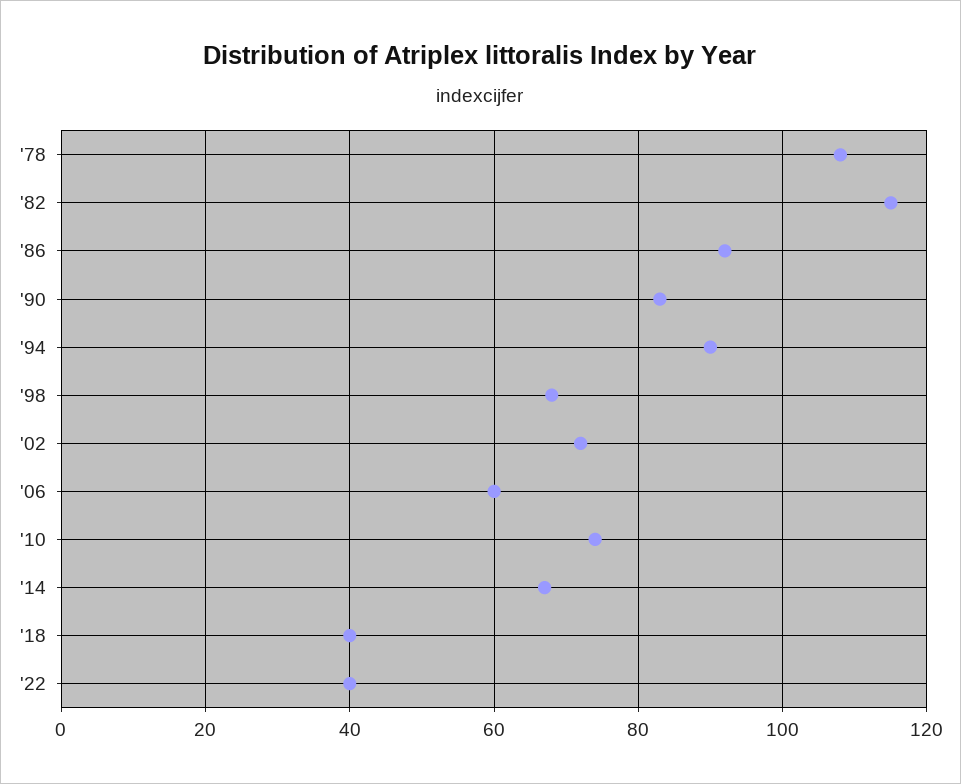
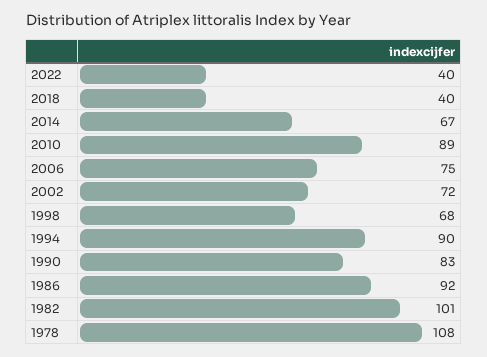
  {
    "'78": 108,
-   "'82": 115,
+   "'82": 101,
    "'86": 92,
    "'90": 83,
    "'94": 90,
    "'98": 68,
    "'02": 72,
-   "'06": 60,
+   "'06": 75,
-   "'10": 75,
+   "'10": 89,
    "'14": 67,
    "'18": 40,
    "'22": 40
  }

